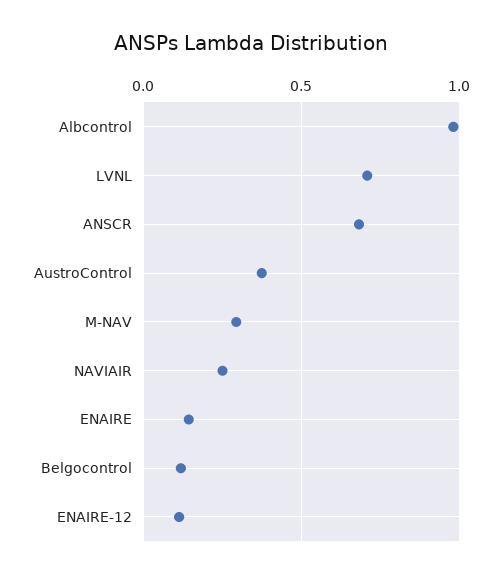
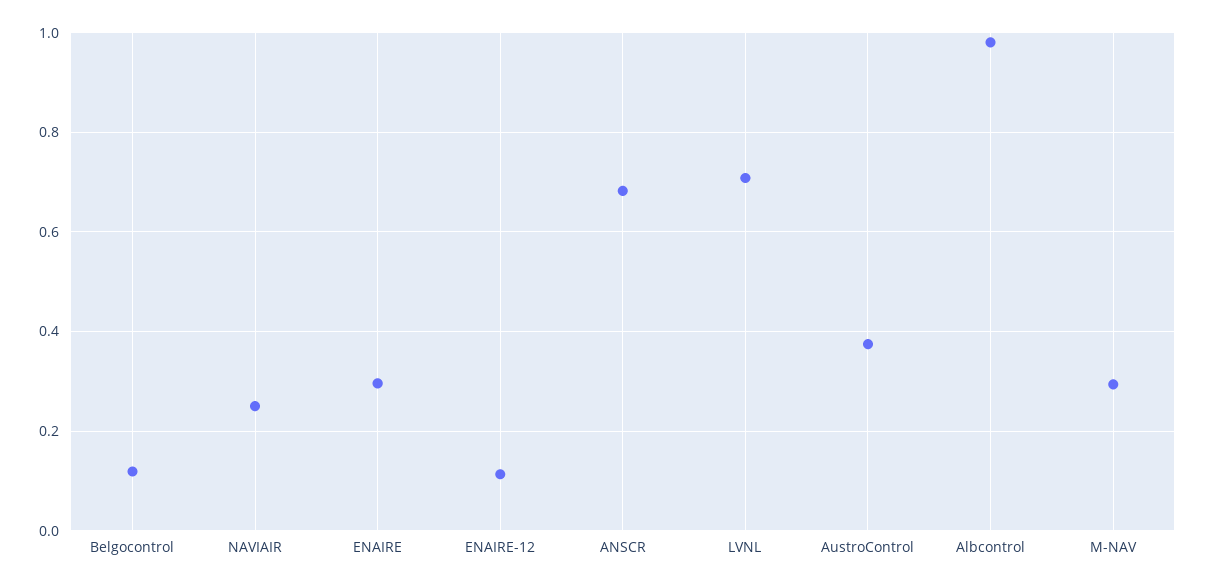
  {
    "Albcontrol": 0.98,
    "LVNL": 0.7,
    "ANSCR": 0.68,
    "AustroControl": 0.38,
    "M-NAV": 0.3,
    "NAVIAIR": 0.26,
-   "ENAIRE": 0.15,
+   "ENAIRE": 0.3,
    "Belgocontrol": 0.12,
    "ENAIRE-12": 0.12
  }

